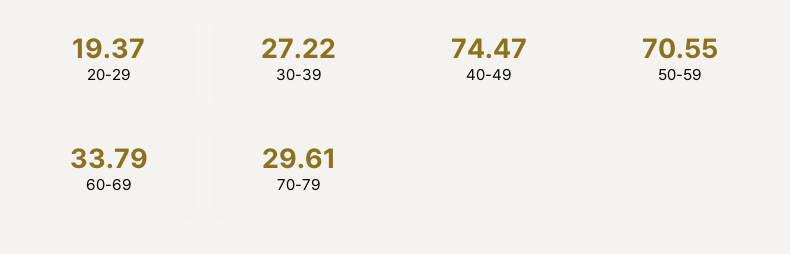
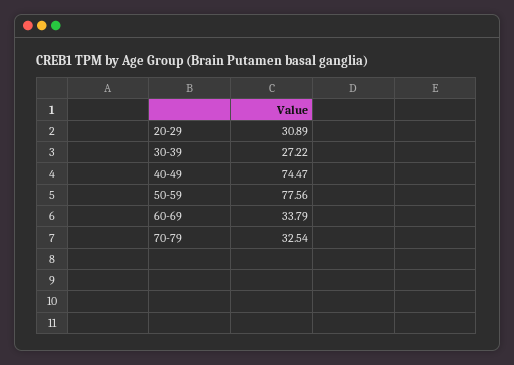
  {
-   "20-29": 19.37,
+   "20-29": 30.89,
    "30-39": 27.22,
    "40-49": 74.47,
-   "50-59": 70.55,
+   "50-59": 77.56,
    "60-69": 33.79,
-   "70-79": 29.61
+   "70-79": 32.54
  }

